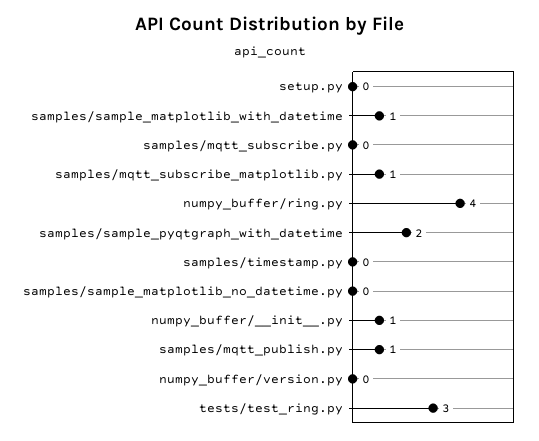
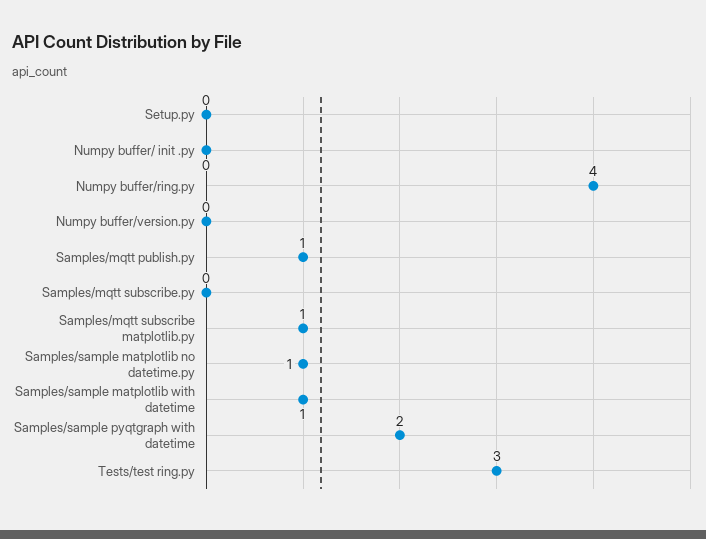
  {
    "setup.py": 0,
    "samples/sample_matplotlib_with_datetime": 1,
    "samples/mqtt_subscribe.py": 0,
    "samples/mqtt_subscribe_matplotlib.py": 1,
    "numpy_buffer/ring.py": 4,
    "samples/sample_pyqtgraph_with_datetime": 2,
-   "samples/timestamp.py": 0,
-   "samples/sample_matplotlib_no_datetime.py": 0,
+   "samples/sample_matplotlib_no_datetime.py": 1,
-   "numpy_buffer/__init__.py": 1,
+   "numpy_buffer/__init__.py": 0,
    "samples/mqtt_publish.py": 1,
    "numpy_buffer/version.py": 0,
    "tests/test_ring.py": 3
  }

